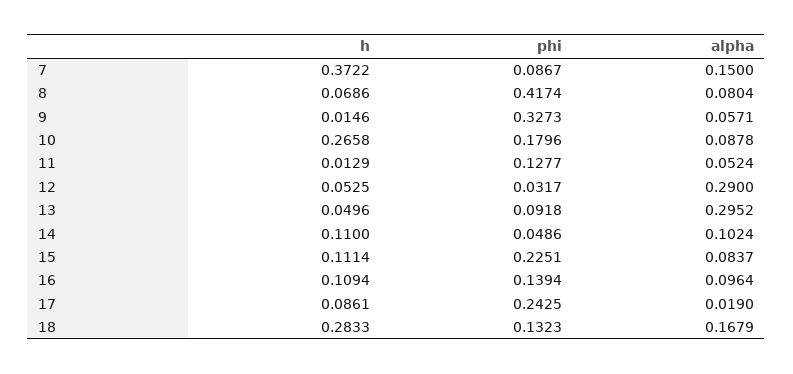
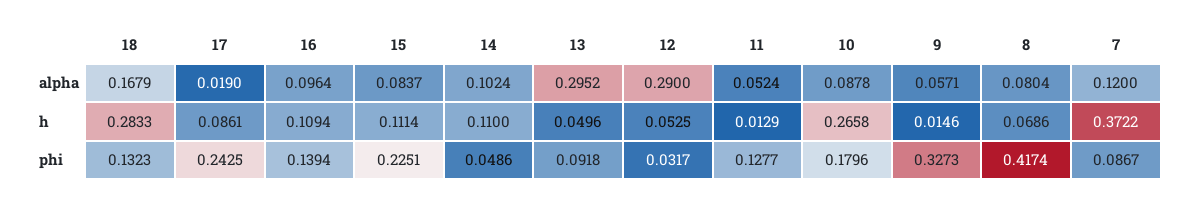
  {
    "h": {
      "7": 0.3722,
      "8": 0.0686,
      "9": 0.0146,
      "10": 0.2658,
      "11": 0.0129,
      "12": 0.0525,
      "13": 0.0496,
      "14": 0.11,
      "15": 0.1114,
      "16": 0.1094,
      "17": 0.0861,
      "18": 0.2833
    },
    "phi": {
      "7": 0.0867,
      "8": 0.4174,
      "9": 0.3273,
      "10": 0.1796,
      "11": 0.1277,
      "12": 0.0317,
      "13": 0.0918,
      "14": 0.0486,
      "15": 0.2251,
      "16": 0.1394,
      "17": 0.2425,
      "18": 0.1323
    },
    "alpha": {
-     "7": 0.15,
+     "7": 0.12,
      "8": 0.0804,
      "9": 0.0571,
      "10": 0.0878,
      "11": 0.0524,
      "12": 0.29,
      "13": 0.2952,
      "14": 0.1024,
      "15": 0.0837,
      "16": 0.0964,
      "17": 0.019,
      "18": 0.1679
    }
  }

